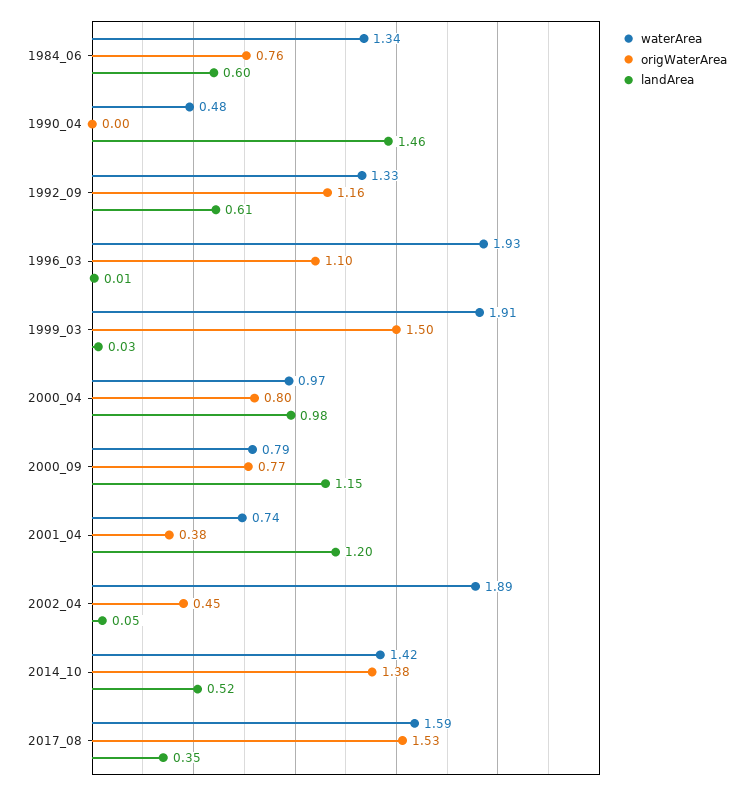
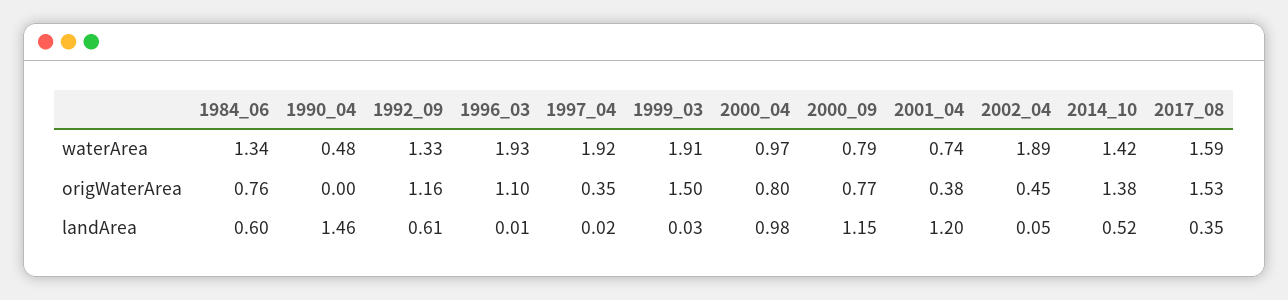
  {
    "waterArea": {
      "1984_06": 1.34,
      "1990_04": 0.48,
      "1992_09": 1.33,
      "1996_03": 1.93,
      "1999_03": 1.91,
      "2000_04": 0.97,
      "2000_09": 0.79,
      "2001_04": 0.74,
      "2002_04": 1.89,
      "2014_10": 1.42,
-     "2017_08": 1.59
+     "2017_08": 1.59,
+     "1997_04": 1.92
    },
    "origWaterArea": {
      "1984_06": 0.76,
      "1990_04": 0,
      "1992_09": 1.16,
      "1996_03": 1.1,
      "1999_03": 1.5,
      "2000_04": 0.8,
      "2000_09": 0.77,
      "2001_04": 0.38,
      "2002_04": 0.45,
      "2014_10": 1.38,
-     "2017_08": 1.53
+     "2017_08": 1.53,
+     "1997_04": 0.35
    },
    "landArea": {
      "1984_06": 0.6,
      "1990_04": 1.46,
      "1992_09": 0.61,
      "1996_03": 0.01,
      "1999_03": 0.03,
      "2000_04": 0.98,
      "2000_09": 1.15,
      "2001_04": 1.2,
      "2002_04": 0.05,
      "2014_10": 0.52,
-     "2017_08": 0.35
+     "2017_08": 0.35,
+     "1997_04": 0.02
    }
  }

